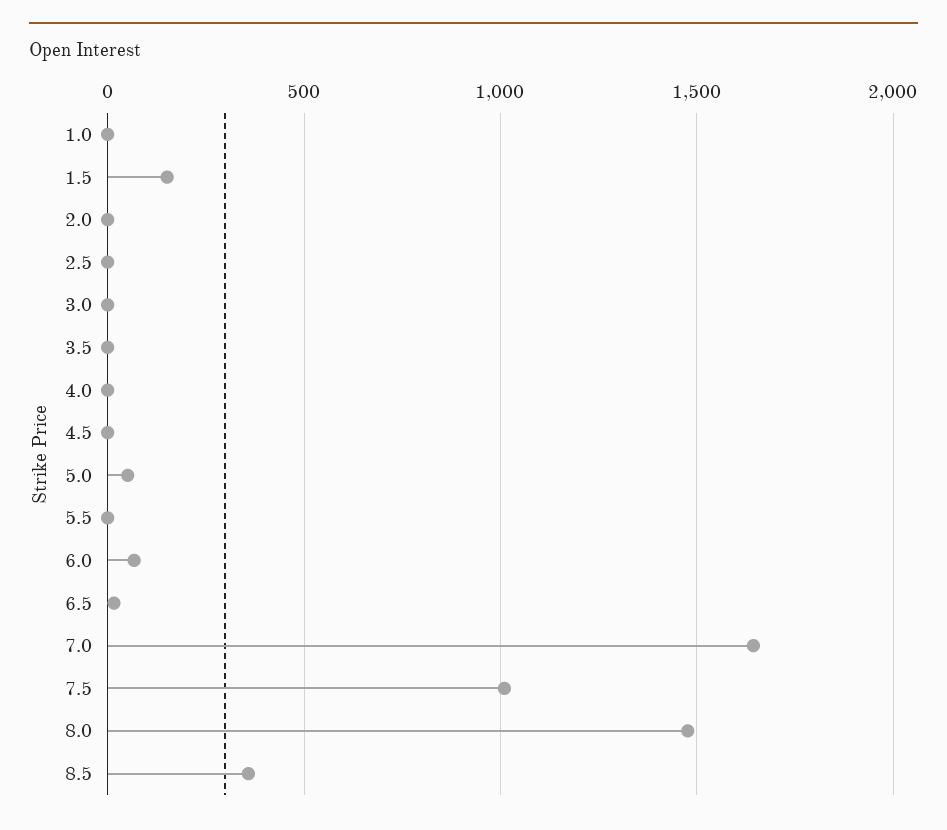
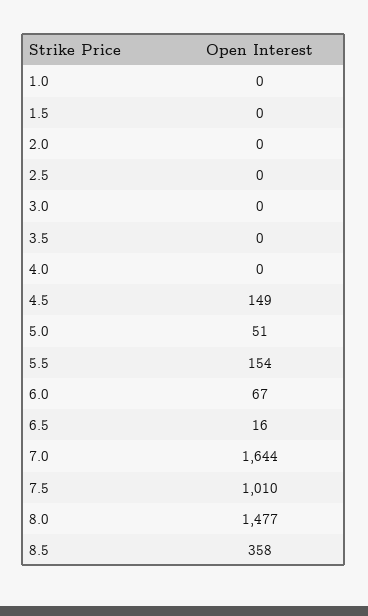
  {
    "1.0": 0,
-   "1.5": 150,
+   "1.5": 0,
    "2.0": 0,
    "2.5": 0,
    "3.0": 0,
    "3.5": 0,
    "4.0": 0,
-   "4.5": 0,
+   "4.5": 149,
    "5.0": 51,
-   "5.5": 0,
+   "5.5": 154,
    "6.0": 67,
    "6.5": 16,
    "7.0": 1644,
    "7.5": 1010,
    "8.0": 1477,
    "8.5": 358
  }

